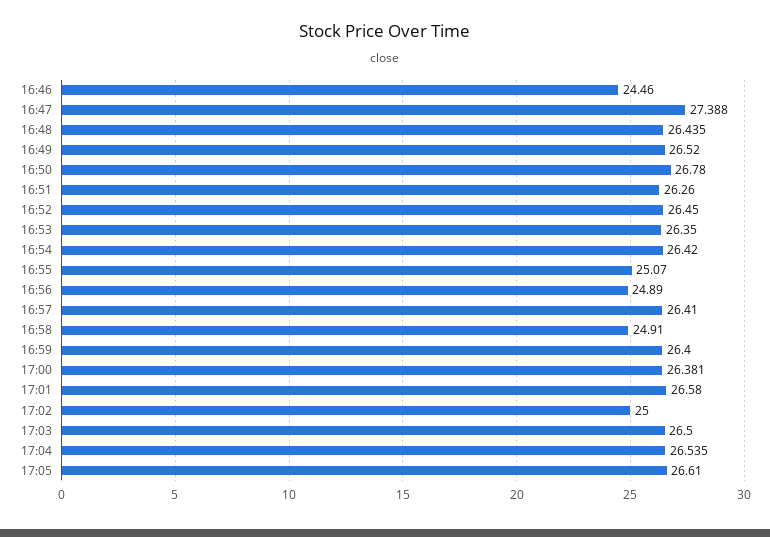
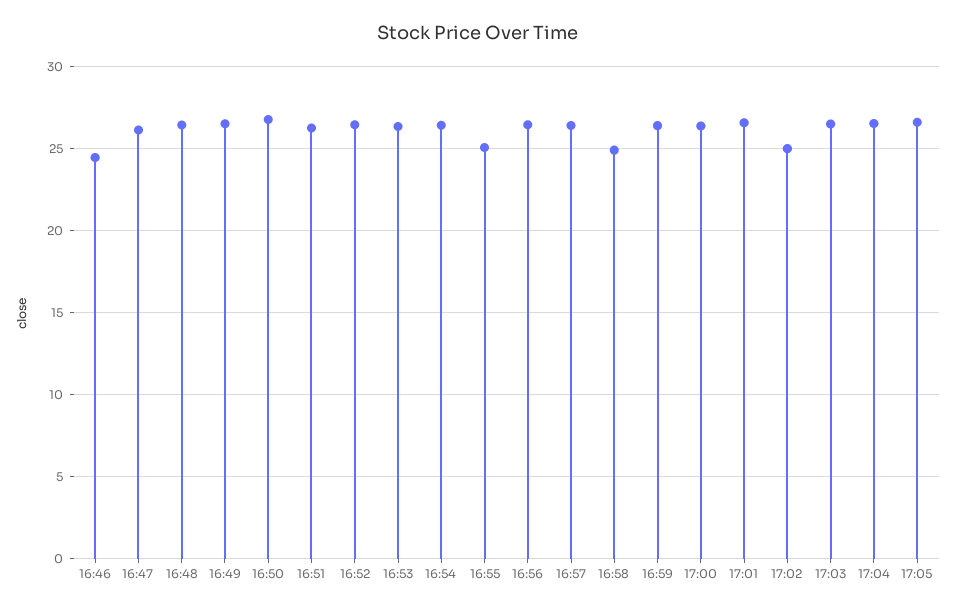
  {
    "16:46": 24.46,
-   "16:47": 27.388,
+   "16:47": 26,
    "16:48": 26.435,
    "16:49": 26.52,
    "16:50": 26.78,
    "16:51": 26.26,
    "16:52": 26.45,
    "16:53": 26.35,
    "16:54": 26.42,
    "16:55": 25.07,
-   "16:56": 24.89,
+   "16:56": 26.5,
    "16:57": 26.41,
    "16:58": 24.91,
    "16:59": 26.4,
    "17:00": 26.381,
    "17:01": 26.58,
    "17:02": 25,
    "17:03": 26.5,
    "17:04": 26.535,
    "17:05": 26.61
  }

